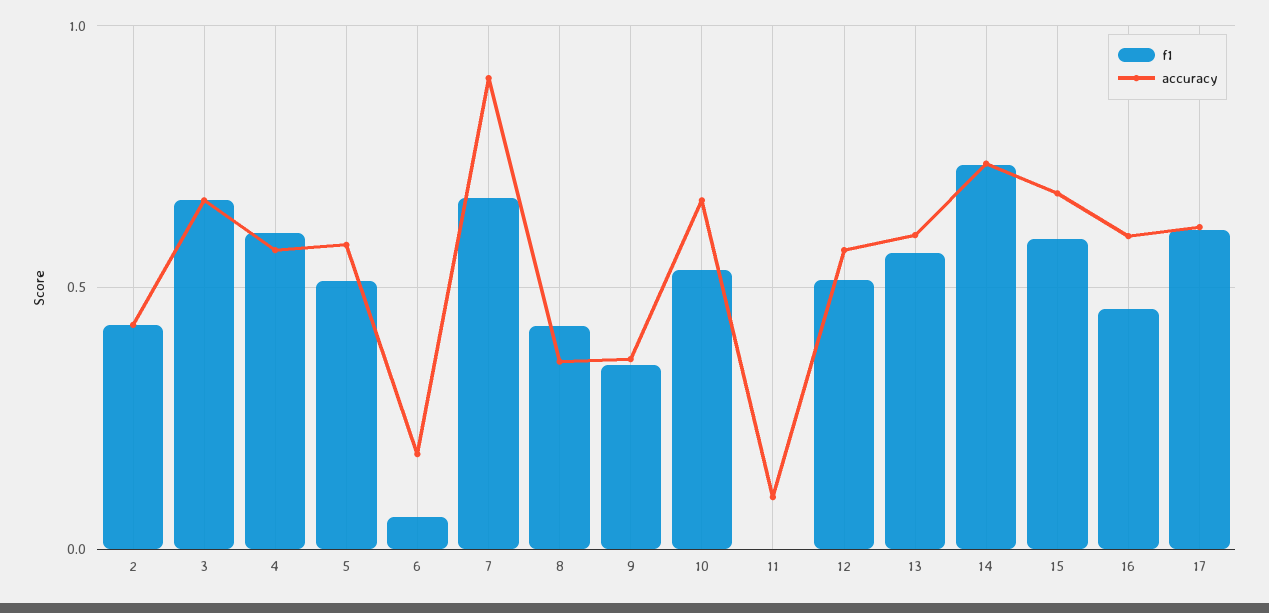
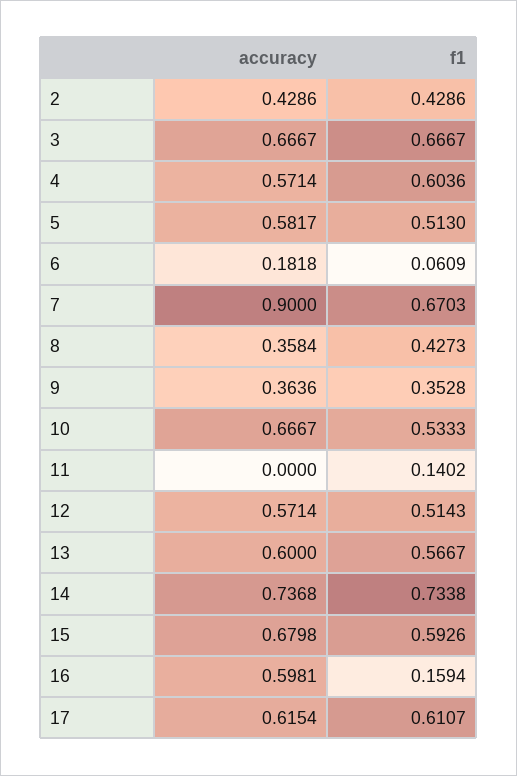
  {
    "f1": {
      "2": 0.4286,
      "3": 0.6667,
      "4": 0.6036,
      "5": 0.513,
      "6": 0.0609,
      "7": 0.6703,
      "8": 0.4273,
      "9": 0.3528,
      "10": 0.5333,
-     "11": 0,
+     "11": 0.1402,
      "12": 0.5143,
      "13": 0.5667,
      "14": 0.7338,
      "15": 0.5926,
-     "16": 0.45,
+     "16": 0.1594,
      "17": 0.6107
    },
    "accuracy": {
      "2": 0.4286,
      "3": 0.6667,
      "4": 0.5714,
      "5": 0.5817,
      "6": 0.1818,
      "7": 0.9,
      "8": 0.3584,
      "9": 0.3636,
      "10": 0.6667,
-     "11": 0.1,
+     "11": 0,
      "12": 0.5714,
      "13": 0.6,
      "14": 0.7368,
      "15": 0.6798,
      "16": 0.5981,
      "17": 0.6154
    }
  }

